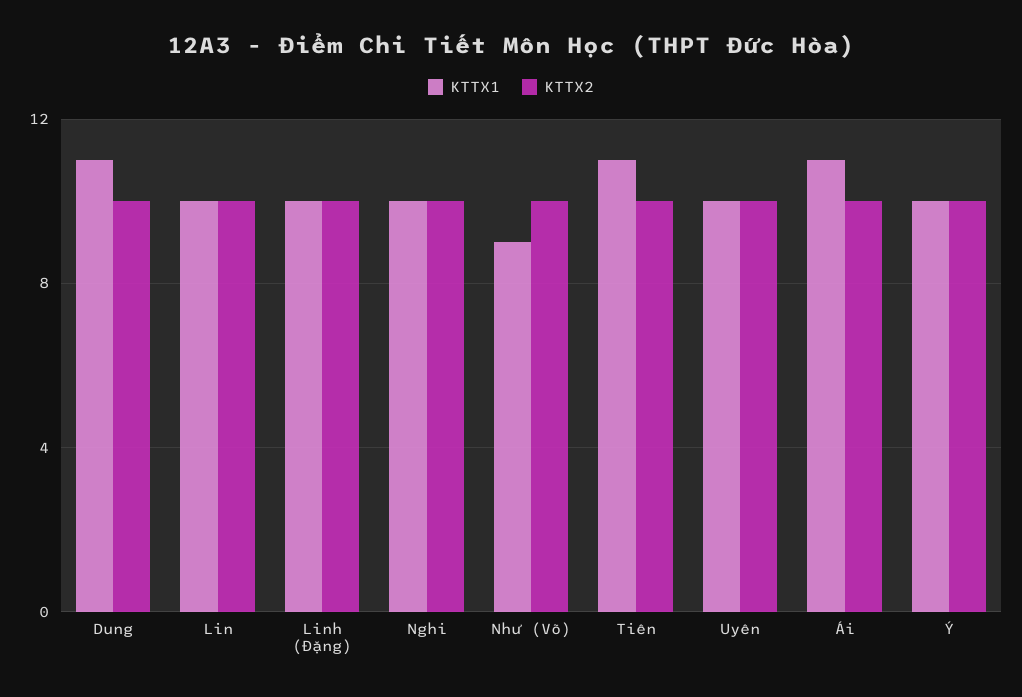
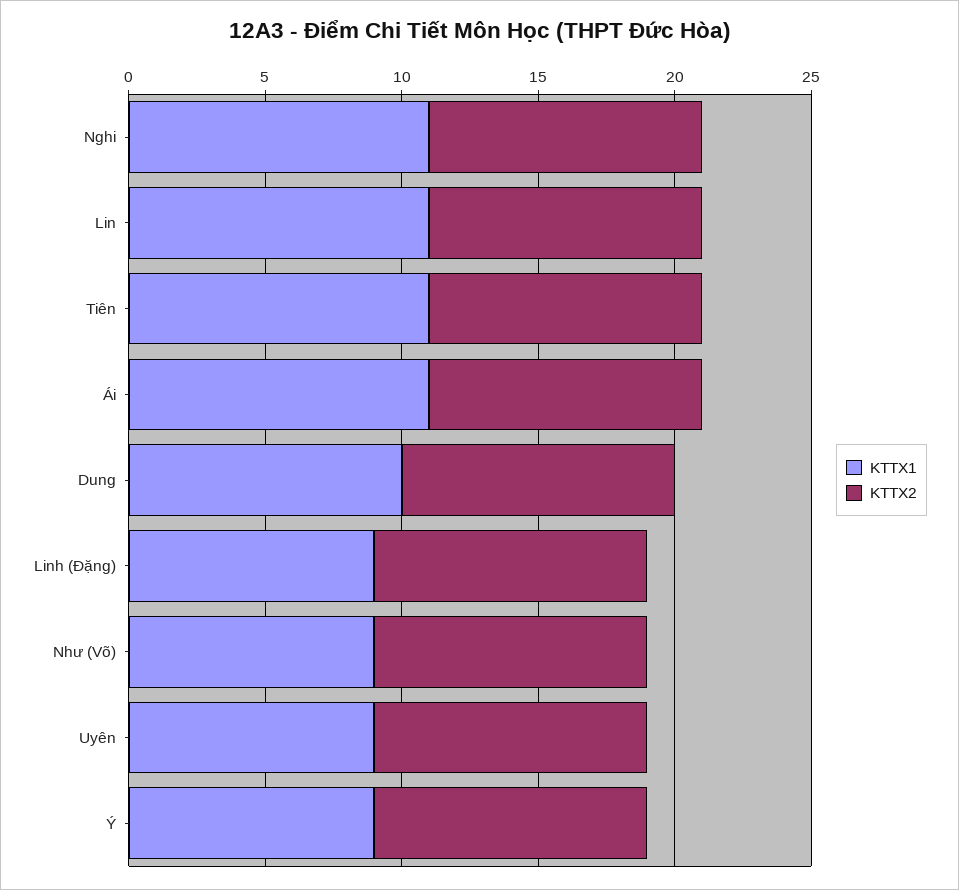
  {
    "KTTX1": {
-     "Dung": 11,
+     "Dung": 10,
-     "Lin": 10,
+     "Lin": 11,
-     "Linh (Đặng)": 10,
+     "Linh (Đặng)": 9,
-     "Nghi": 10,
+     "Nghi": 11,
      "Như (Võ)": 9,
      "Tiên": 11,
-     "Uyên": 10,
+     "Uyên": 9,
      "Ái": 11,
-     "Ý": 10
+     "Ý": 9
    },
    "KTTX2": {
      "Dung": 10,
      "Lin": 10,
      "Linh (Đặng)": 10,
      "Nghi": 10,
      "Như (Võ)": 10,
      "Tiên": 10,
      "Uyên": 10,
      "Ái": 10,
      "Ý": 10
    }
  }

